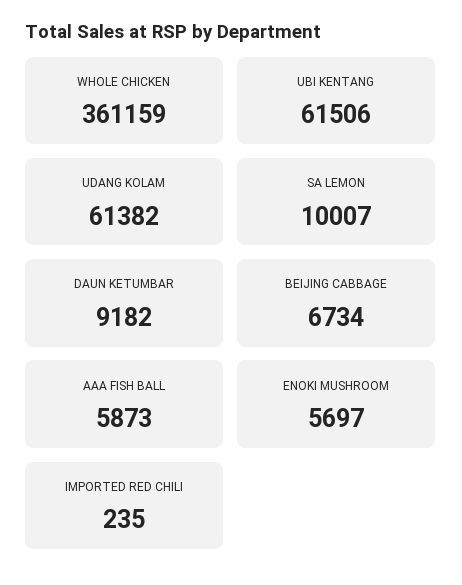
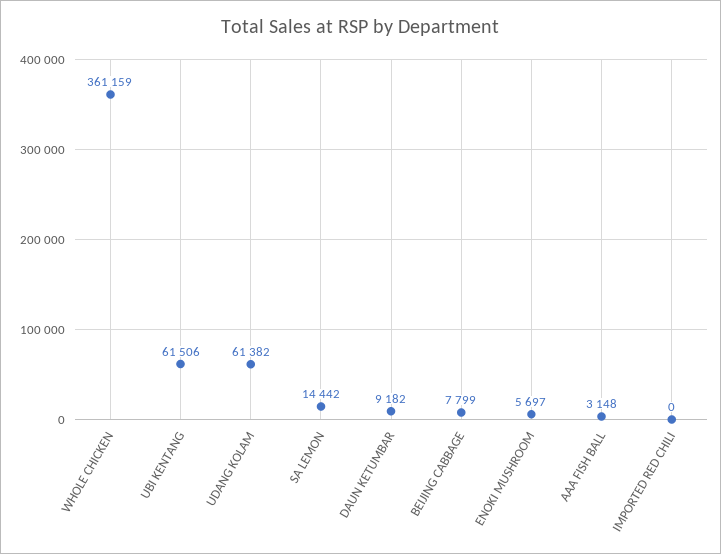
  {
    "WHOLE CHICKEN": 361159,
    "UBI KENTANG": 61506,
    "UDANG KOLAM": 61382,
-   "SA LEMON": 10007,
+   "SA LEMON": 14442,
    "DAUN KETUMBAR": 9182,
-   "BEIJING CABBAGE": 6734,
+   "BEIJING CABBAGE": 7799,
-   "AAA FISH BALL": 5873,
+   "AAA FISH BALL": 3148,
    "ENOKI MUSHROOM": 5697,
-   "IMPORTED RED CHILI": 235
+   "IMPORTED RED CHILI": 0
  }

